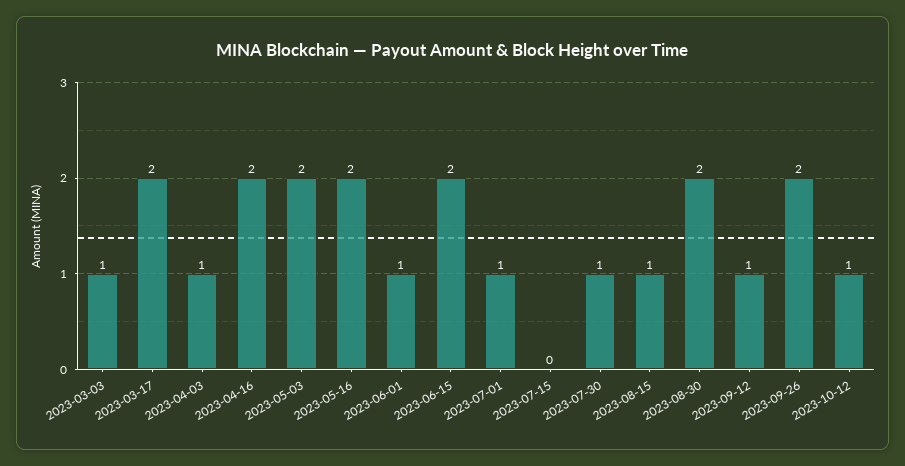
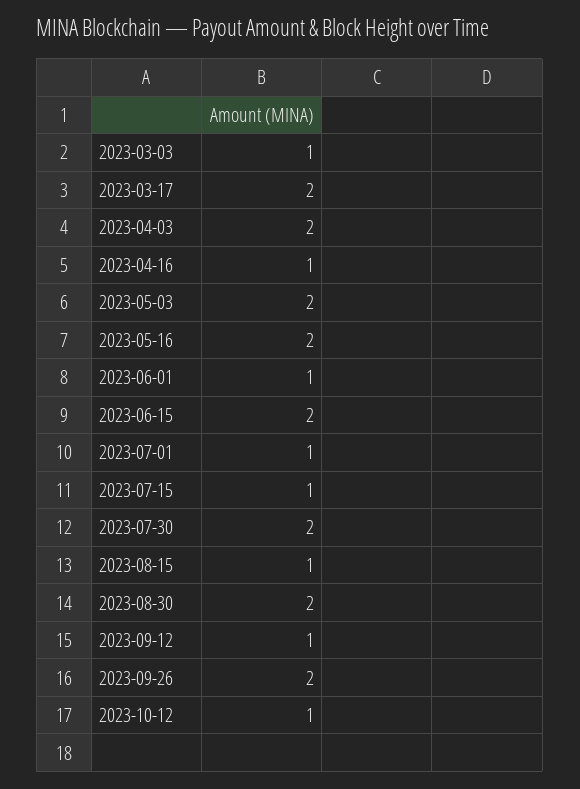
  {
    "2023-03-03": 1,
    "2023-03-17": 2,
-   "2023-04-03": 1,
+   "2023-04-03": 2,
-   "2023-04-16": 2,
+   "2023-04-16": 1,
    "2023-05-03": 2,
    "2023-05-16": 2,
    "2023-06-01": 1,
    "2023-06-15": 2,
    "2023-07-01": 1,
-   "2023-07-15": 0,
+   "2023-07-15": 1,
-   "2023-07-30": 1,
+   "2023-07-30": 2,
    "2023-08-15": 1,
    "2023-08-30": 2,
    "2023-09-12": 1,
    "2023-09-26": 2,
    "2023-10-12": 1
  }

